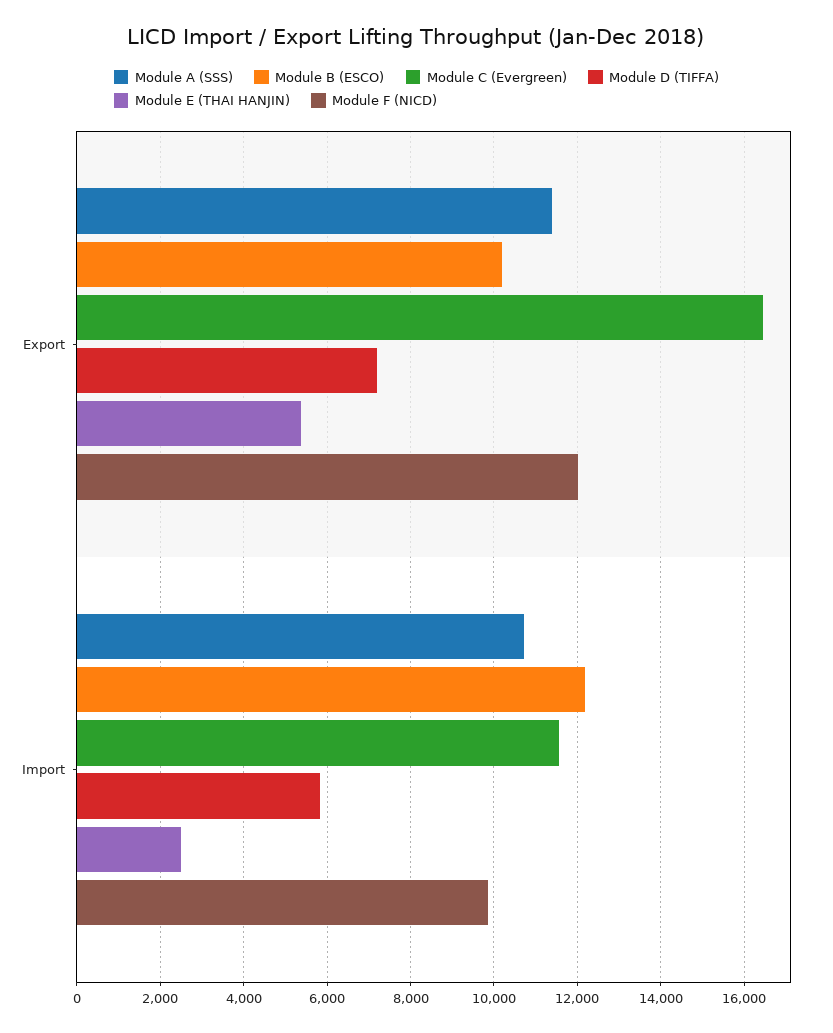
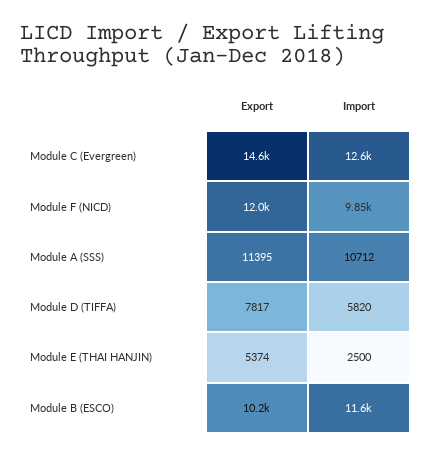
  {
    "Module A (SSS)": {
      "Export": 11395,
      "Import": 10712
    },
    "Module B (ESCO)": {
      "Export": 10200,
-     "Import": 12200
+     "Import": 11600
    },
    "Module C (Evergreen)": {
-     "Export": 16400,
+     "Export": 14600,
-     "Import": 11600
+     "Import": 12600
    },
    "Module D (TIFFA)": {
-     "Export": 7200,
+     "Export": 7817,
      "Import": 5820
    },
    "Module E (THAI HANJIN)": {
      "Export": 5374,
      "Import": 2500
    },
    "Module F (NICD)": {
      "Export": 12000,
      "Import": 9850
    }
  }

